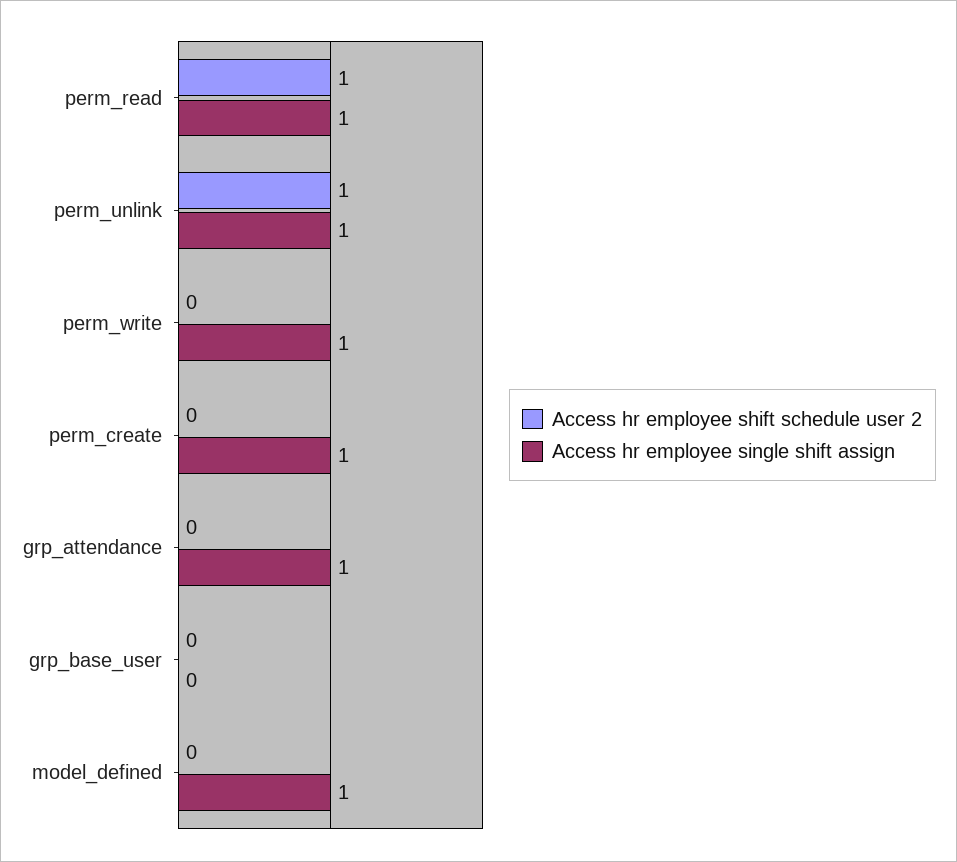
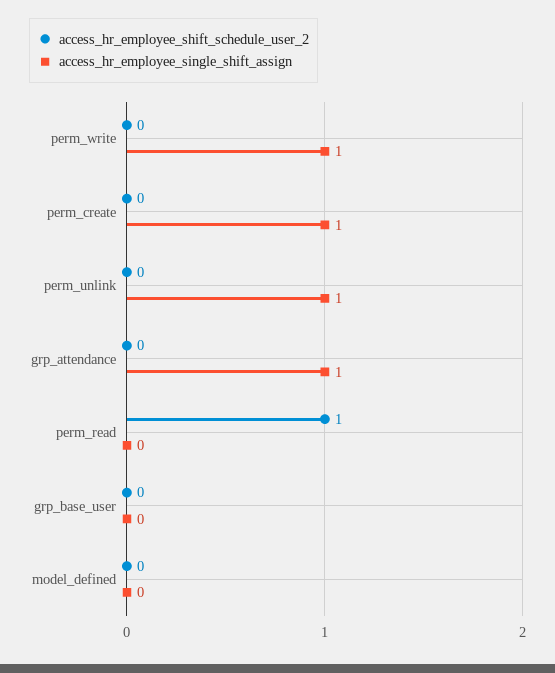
  {
    "Access hr employee shift schedule user 2": {
      "perm_read": 1,
-     "perm_unlink": 1,
+     "perm_unlink": 0,
      "perm_write": 0,
      "perm_create": 0,
      "grp_attendance": 0,
      "grp_base_user": 0,
      "model_defined": 0
    },
    "Access hr employee single shift assign": {
-     "perm_read": 1,
+     "perm_read": 0,
      "perm_unlink": 1,
      "perm_write": 1,
      "perm_create": 1,
      "grp_attendance": 1,
      "grp_base_user": 0,
-     "model_defined": 1
+     "model_defined": 0
    }
  }

